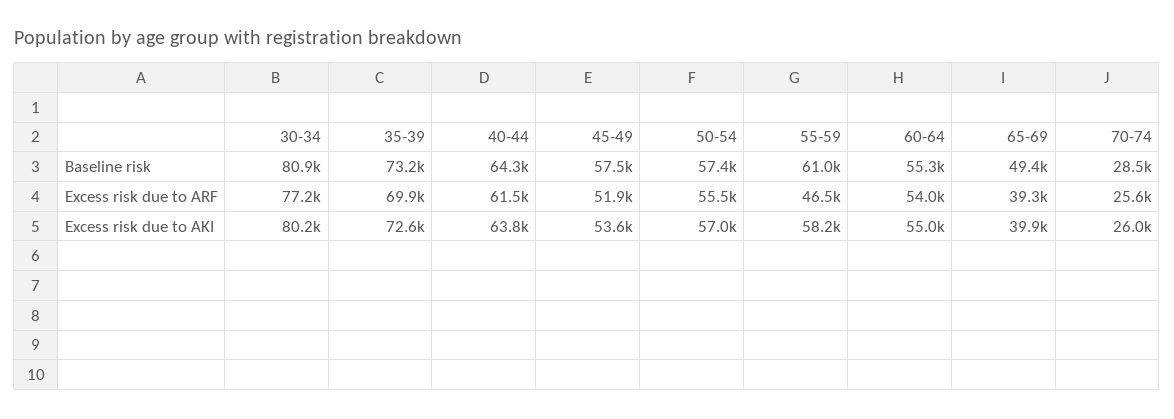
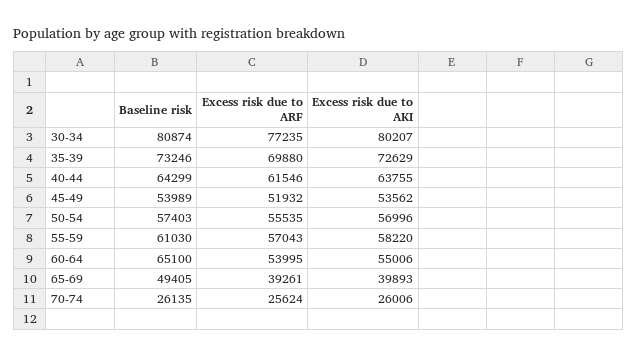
  {
    "30-34": {
      "Baseline risk": 80874,
      "Excess risk due to ARF": 77235,
      "Excess risk due to AKI": 80207
    },
    "35-39": {
      "Baseline risk": 73246,
      "Excess risk due to ARF": 69880,
      "Excess risk due to AKI": 72629
    },
    "40-44": {
      "Baseline risk": 64299,
      "Excess risk due to ARF": 61546,
      "Excess risk due to AKI": 63755
    },
    "45-49": {
-     "Baseline risk": 57500,
+     "Baseline risk": 53989,
      "Excess risk due to ARF": 51932,
      "Excess risk due to AKI": 53562
    },
    "50-54": {
      "Baseline risk": 57403,
      "Excess risk due to ARF": 55535,
      "Excess risk due to AKI": 56996
    },
    "55-59": {
      "Baseline risk": 61030,
-     "Excess risk due to ARF": 46500,
+     "Excess risk due to ARF": 57043,
      "Excess risk due to AKI": 58220
    },
    "60-64": {
-     "Baseline risk": 55300,
+     "Baseline risk": 65100,
      "Excess risk due to ARF": 53995,
      "Excess risk due to AKI": 55006
    },
    "65-69": {
      "Baseline risk": 49405,
      "Excess risk due to ARF": 39261,
      "Excess risk due to AKI": 39893
    },
    "70-74": {
-     "Baseline risk": 28500,
+     "Baseline risk": 26135,
      "Excess risk due to ARF": 25624,
      "Excess risk due to AKI": 26006
    }
  }

